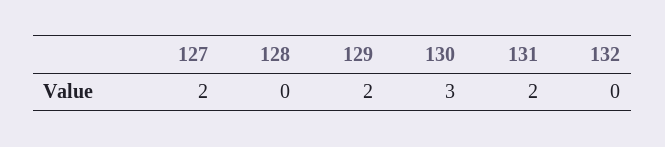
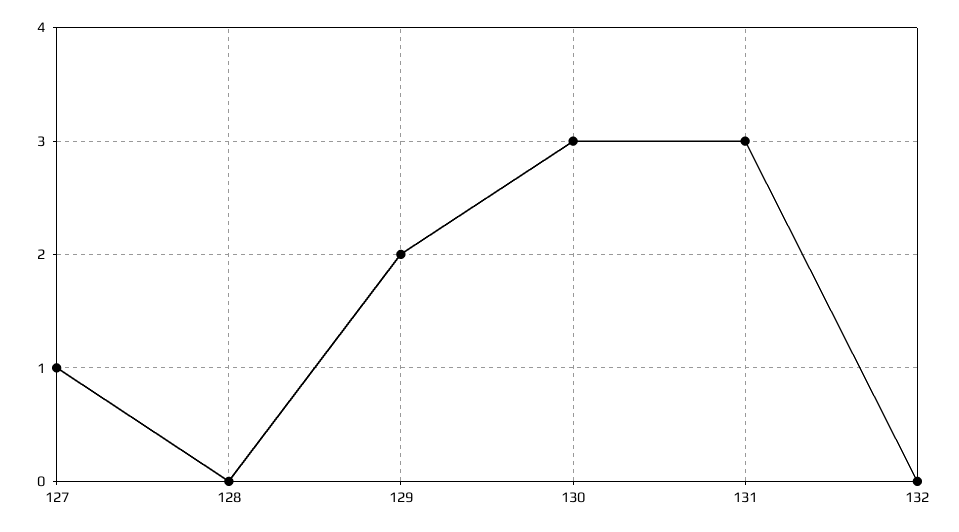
  {
-   "127": 2,
+   "127": 1,
    "128": 0,
    "129": 2,
    "130": 3,
-   "131": 2,
+   "131": 3,
    "132": 0
  }

